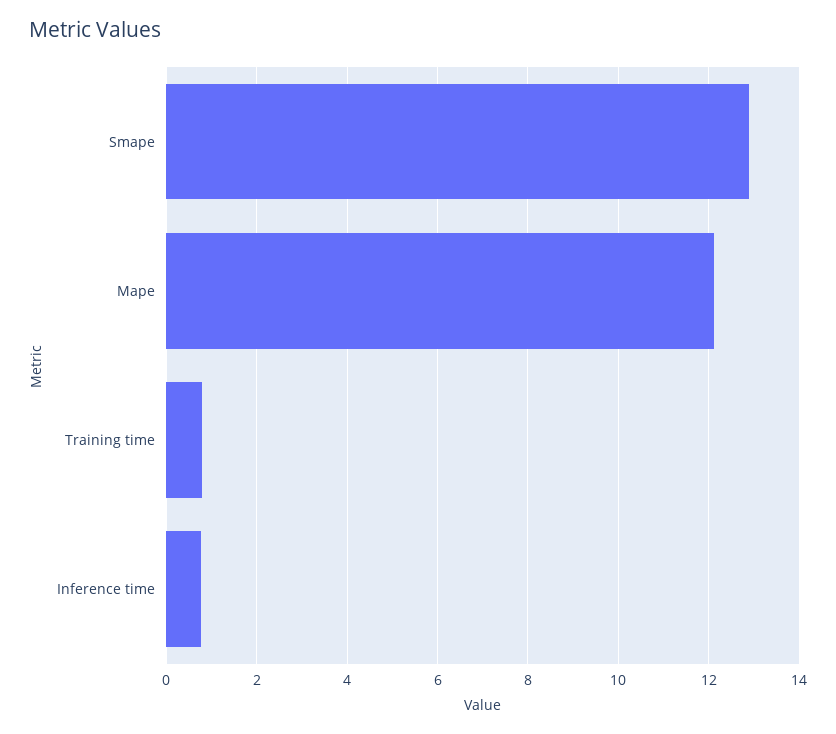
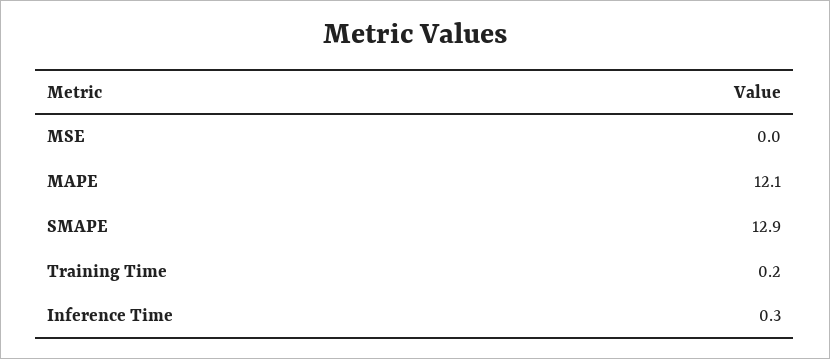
  {
    "Smape": 12.9,
    "Mape": 12.1,
-   "Training time": 0.8,
+   "Training time": 0.2,
-   "Inference time": 0.8
+   "Inference time": 0.3,
+   "MSE": 0
  }

